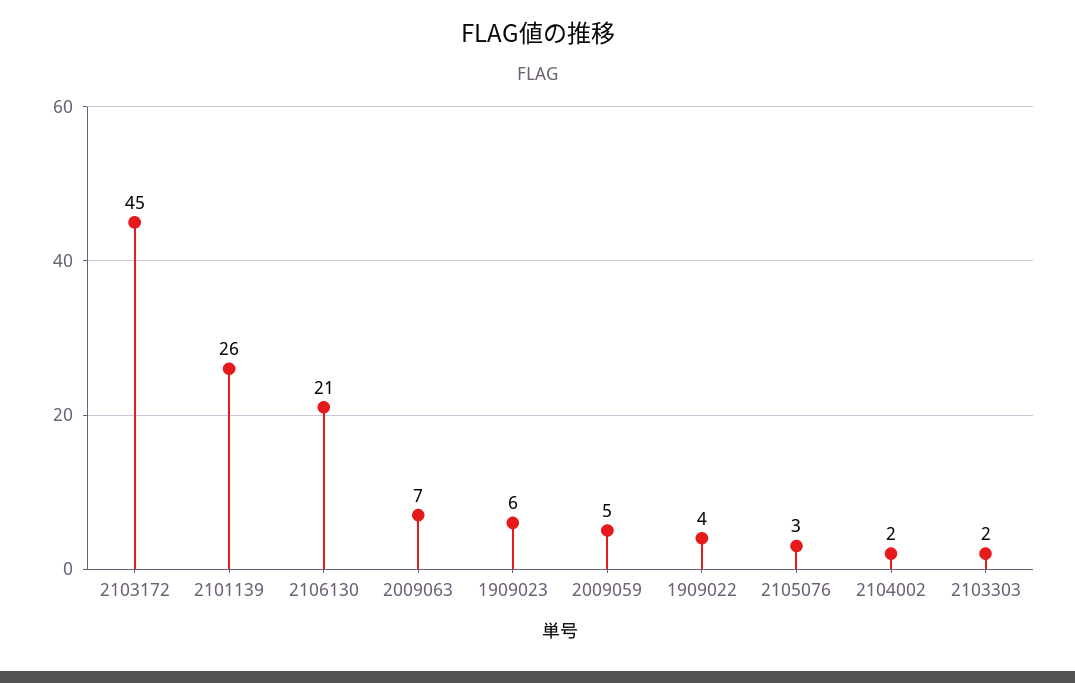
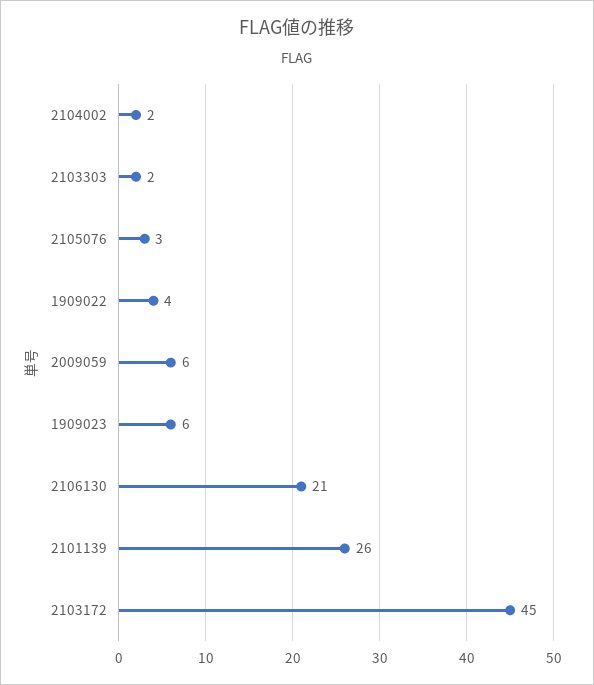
  {
    "2103172": 45,
    "2101139": 26,
    "2106130": 21,
-   "2009063": 7,
    "1909023": 6,
-   "2009059": 5,
+   "2009059": 6,
    "1909022": 4,
    "2105076": 3,
    "2104002": 2,
    "2103303": 2
  }

